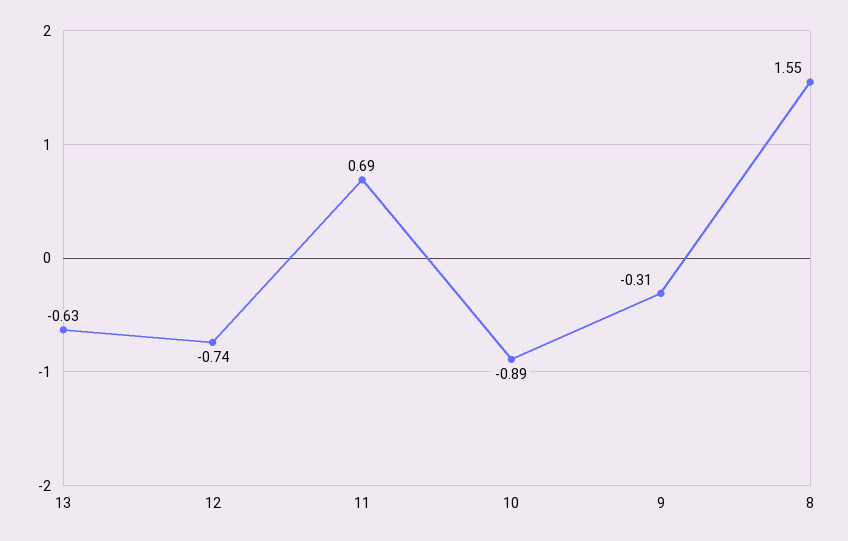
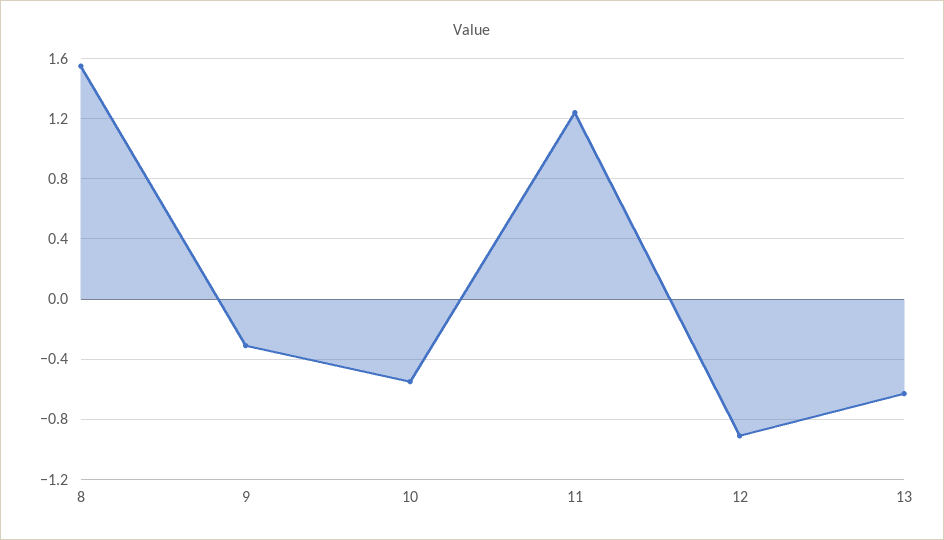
  {
    "13": -0.63,
-   "12": -0.74,
+   "12": -0.9,
-   "11": 0.69,
+   "11": 1.25,
-   "10": -0.89,
+   "10": -0.55,
    "9": -0.31,
    "8": 1.55
  }

